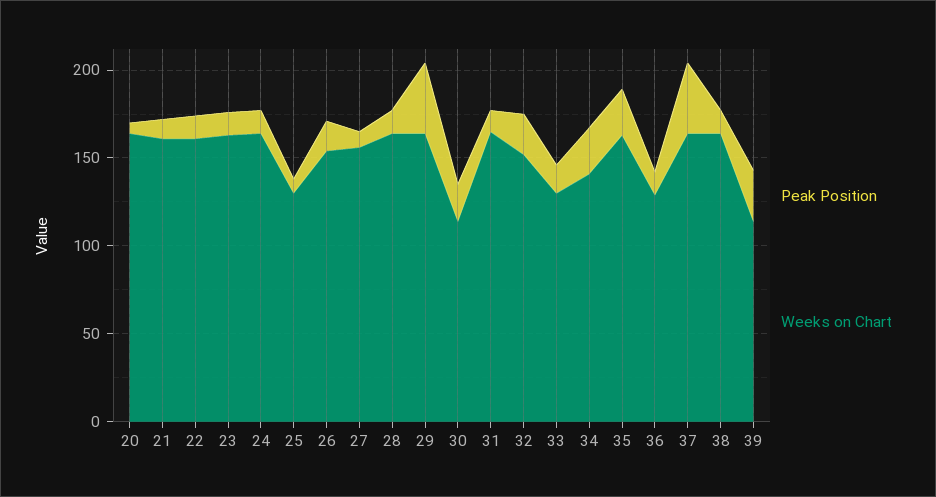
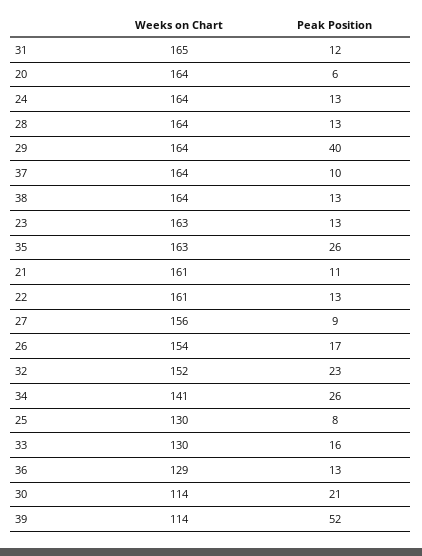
  {
    "Peak Position": {
      "20": 6,
      "21": 11,
      "22": 13,
      "23": 13,
      "24": 13,
      "25": 8,
      "26": 17,
      "27": 9,
      "28": 13,
      "29": 40,
      "30": 21,
      "31": 12,
      "32": 23,
      "33": 16,
      "34": 26,
      "35": 26,
      "36": 13,
-     "37": 40,
+     "37": 10,
      "38": 13,
-     "39": 30
+     "39": 52
    },
    "Weeks on Chart": {
      "20": 164,
      "21": 161,
      "22": 161,
      "23": 163,
      "24": 164,
      "25": 130,
      "26": 154,
      "27": 156,
      "28": 164,
      "29": 164,
      "30": 114,
      "31": 165,
      "32": 152,
      "33": 130,
      "34": 141,
      "35": 163,
      "36": 129,
      "37": 164,
      "38": 164,
      "39": 114
    }
  }

